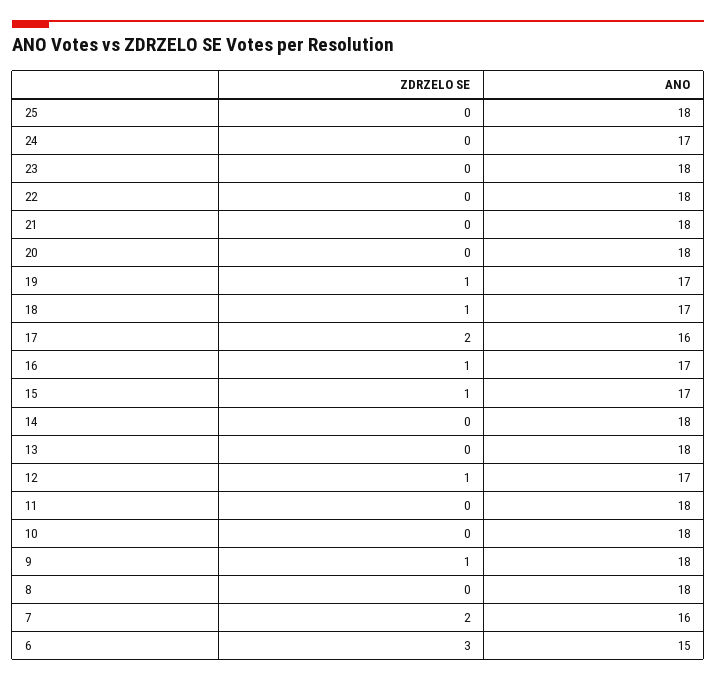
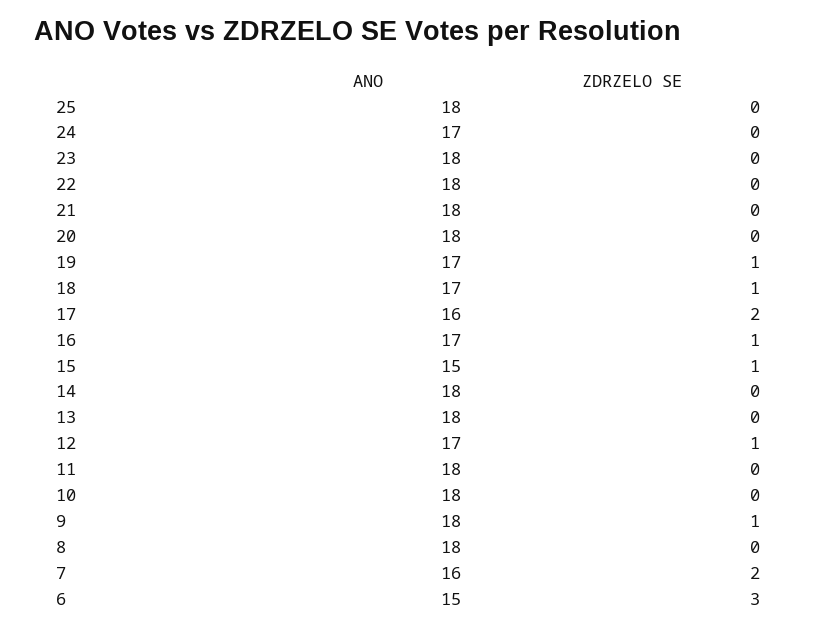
  {
    "ZDRZELO SE": {
      "25": 0,
      "24": 0,
      "23": 0,
      "22": 0,
      "21": 0,
      "20": 0,
      "19": 1,
      "18": 1,
      "17": 2,
      "16": 1,
      "15": 1,
      "14": 0,
      "13": 0,
      "12": 1,
      "11": 0,
      "10": 0,
      "9": 1,
      "8": 0,
      "7": 2,
      "6": 3
    },
    "ANO": {
      "25": 18,
      "24": 17,
      "23": 18,
      "22": 18,
      "21": 18,
      "20": 18,
      "19": 17,
      "18": 17,
      "17": 16,
      "16": 17,
-     "15": 17,
+     "15": 15,
      "14": 18,
      "13": 18,
      "12": 17,
      "11": 18,
      "10": 18,
      "9": 18,
      "8": 18,
      "7": 16,
      "6": 15
    }
  }

